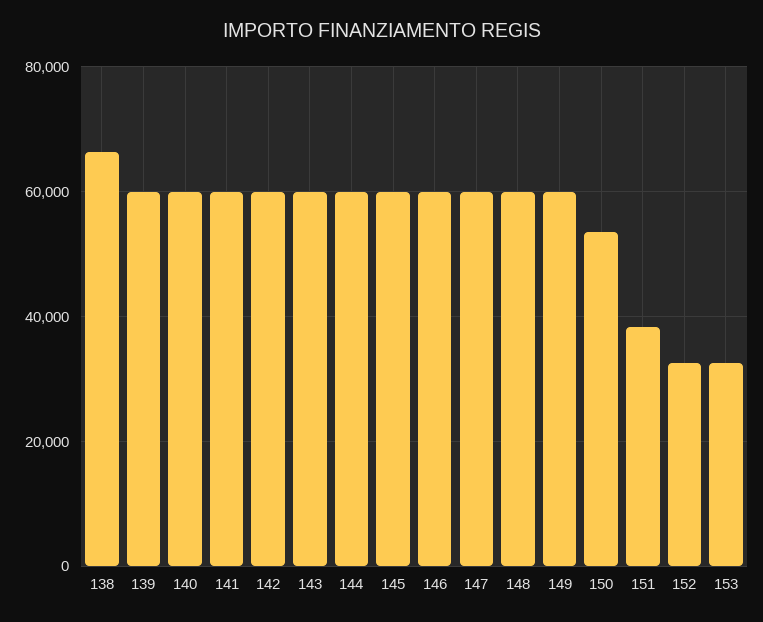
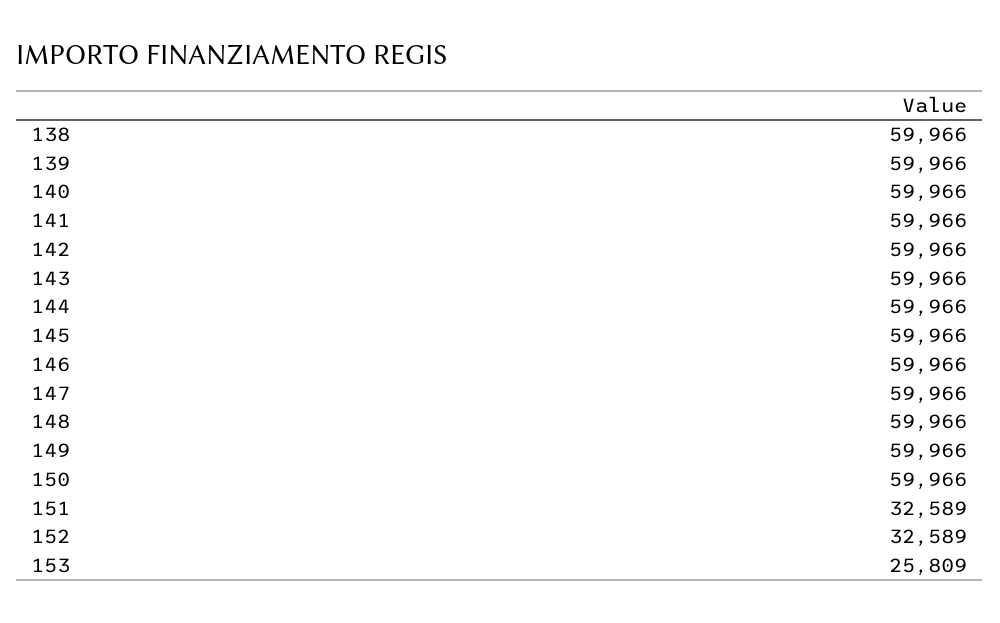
  {
-   "138": 66000,
+   "138": 59966,
    "139": 59966,
    "140": 59966,
    "141": 59966,
    "142": 59966,
    "143": 59966,
    "144": 59966,
    "145": 59966,
    "146": 59966,
    "147": 59966,
    "148": 59966,
    "149": 59966,
-   "150": 54000,
+   "150": 59966,
-   "151": 38000,
+   "151": 32589,
    "152": 32589,
-   "153": 32000
+   "153": 25809
  }

